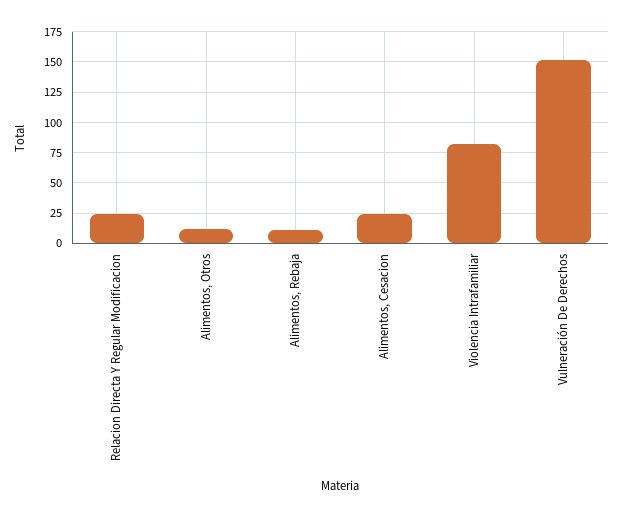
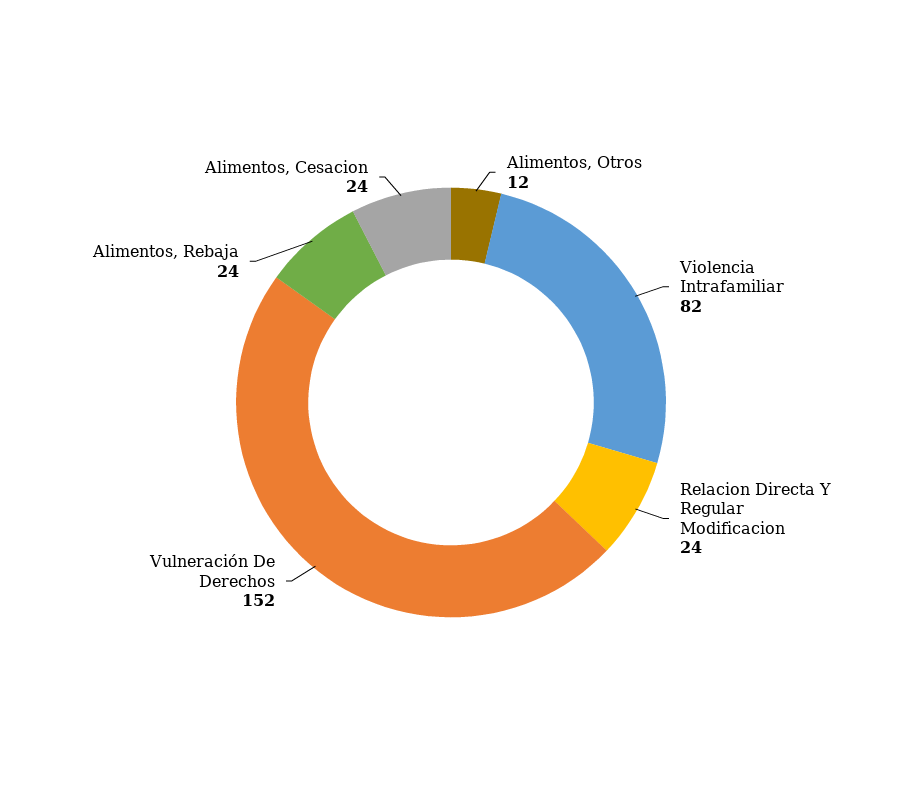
  {
    "Relacion Directa Y Regular Modificacion": 24,
    "Alimentos, Otros": 12,
-   "Alimentos, Rebaja": 10,
+   "Alimentos, Rebaja": 24,
    "Alimentos, Cesacion": 24,
    "Violencia Intrafamiliar": 82,
    "Vulneración De Derechos": 152
  }

